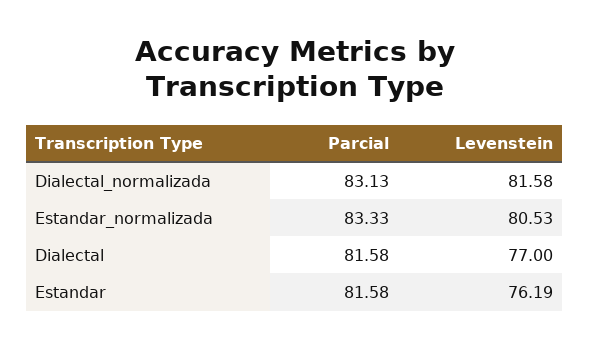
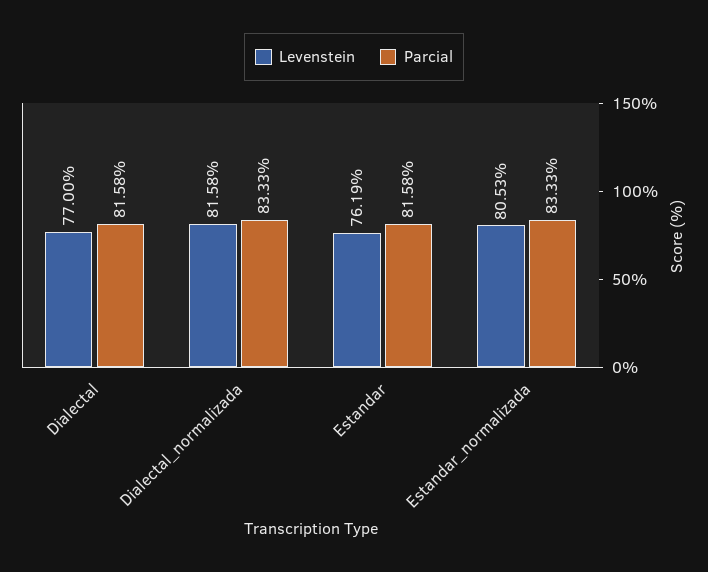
  {
    "Parcial": {
-     "Dialectal_normalizada": 83.13,
+     "Dialectal_normalizada": 83.33,
      "Estandar_normalizada": 83.33,
      "Dialectal": 81.58,
      "Estandar": 81.58
    },
    "Levenstein": {
      "Dialectal_normalizada": 81.58,
      "Estandar_normalizada": 80.53,
      "Dialectal": 77,
      "Estandar": 76.19
    }
  }

